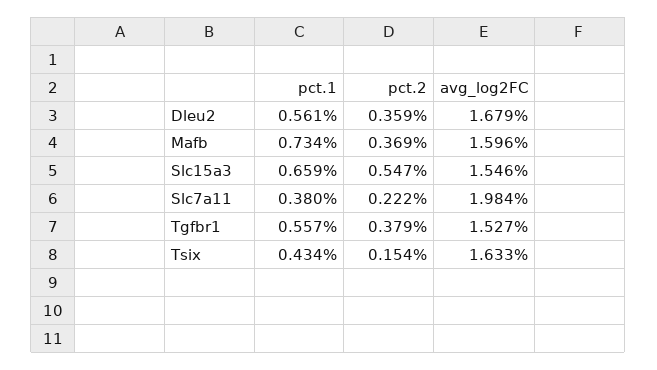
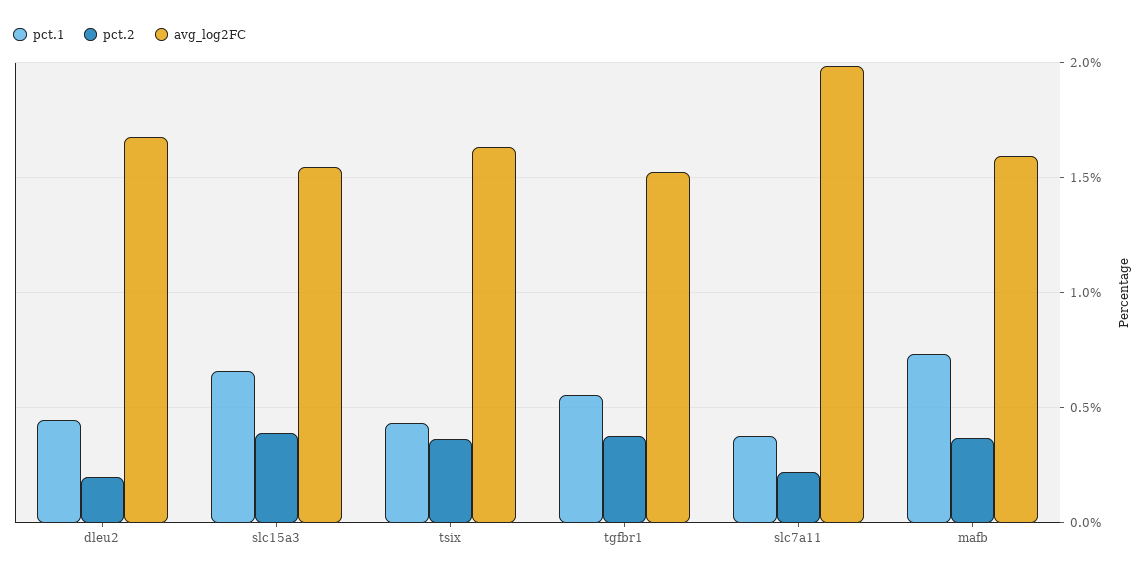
  {
    "pct.1": {
-     "Dleu2": 0.561,
+     "Dleu2": 0.45,
      "Mafb": 0.734,
      "Slc15a3": 0.659,
      "Slc7a11": 0.38,
      "Tgfbr1": 0.557,
      "Tsix": 0.434
    },
    "pct.2": {
-     "Dleu2": 0.359,
+     "Dleu2": 0.2,
      "Mafb": 0.369,
-     "Slc15a3": 0.547,
+     "Slc15a3": 0.4,
      "Slc7a11": 0.222,
      "Tgfbr1": 0.379,
-     "Tsix": 0.154
+     "Tsix": 0.35
    },
    "avg_log2FC": {
      "Dleu2": 1.679,
      "Mafb": 1.596,
      "Slc15a3": 1.546,
      "Slc7a11": 1.984,
      "Tgfbr1": 1.527,
      "Tsix": 1.633
    }
  }

